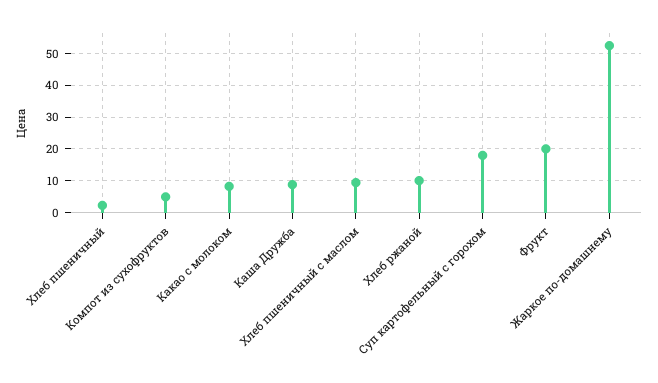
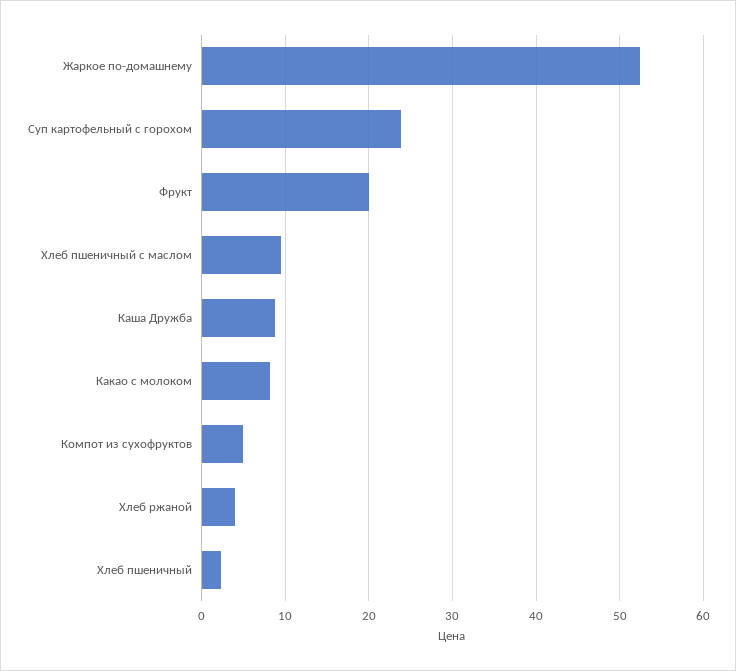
  {
    "Хлеб пшеничный": 2,
    "Компот из сухофруктов": 5,
    "Какао с молоком": 8,
    "Каша Дружба": 9,
    "Хлеб пшеничный с маслом": 9,
-   "Хлеб ржаной": 10,
+   "Хлеб ржаной": 4,
-   "Суп картофельный с горохом": 18,
+   "Суп картофельный с горохом": 24,
    "Фрукт": 20,
    "Жаркое по-домашнему": 52
  }

